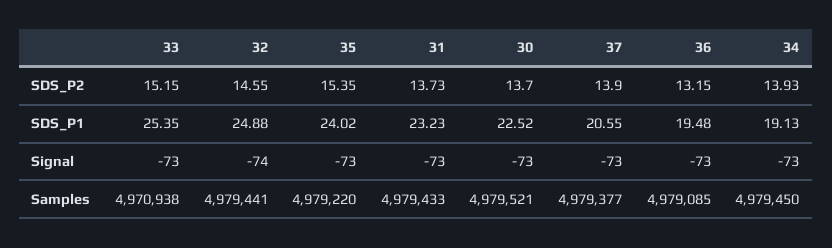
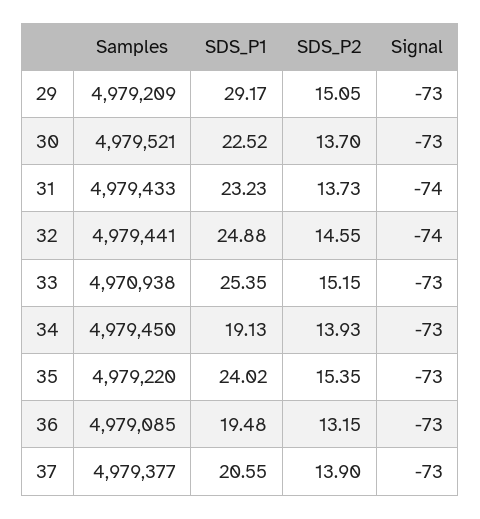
  {
    "33": {
      "SDS_P2": 15.15,
      "SDS_P1": 25.35,
      "Signal": -73,
      "Samples": 4970938
    },
    "32": {
      "SDS_P2": 14.55,
      "SDS_P1": 24.88,
      "Signal": -74,
      "Samples": 4979441
    },
    "35": {
      "SDS_P2": 15.35,
      "SDS_P1": 24.02,
      "Signal": -73,
      "Samples": 4979220
    },
    "31": {
      "SDS_P2": 13.73,
      "SDS_P1": 23.23,
-     "Signal": -73,
+     "Signal": -74,
      "Samples": 4979433
    },
    "30": {
      "SDS_P2": 13.7,
      "SDS_P1": 22.52,
      "Signal": -73,
      "Samples": 4979521
    },
    "37": {
      "SDS_P2": 13.9,
      "SDS_P1": 20.55,
      "Signal": -73,
      "Samples": 4979377
    },
    "36": {
      "SDS_P2": 13.15,
      "SDS_P1": 19.48,
      "Signal": -73,
      "Samples": 4979085
    },
    "34": {
      "SDS_P2": 13.93,
      "SDS_P1": 19.13,
      "Signal": -73,
      "Samples": 4979450
-   }
+   },
+   "29": {
+     "Samples": 4979209,
+     "SDS_P1": 29.17,
+     "SDS_P2": 15.05,
+     "Signal": -73
+   }
  }

